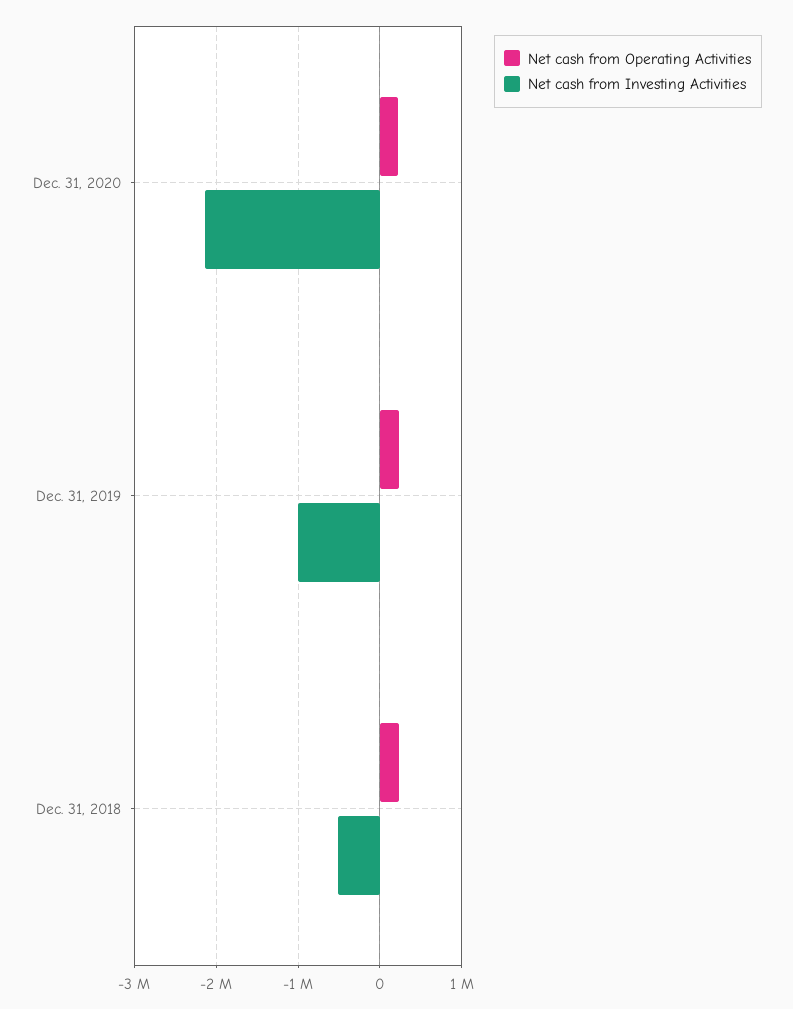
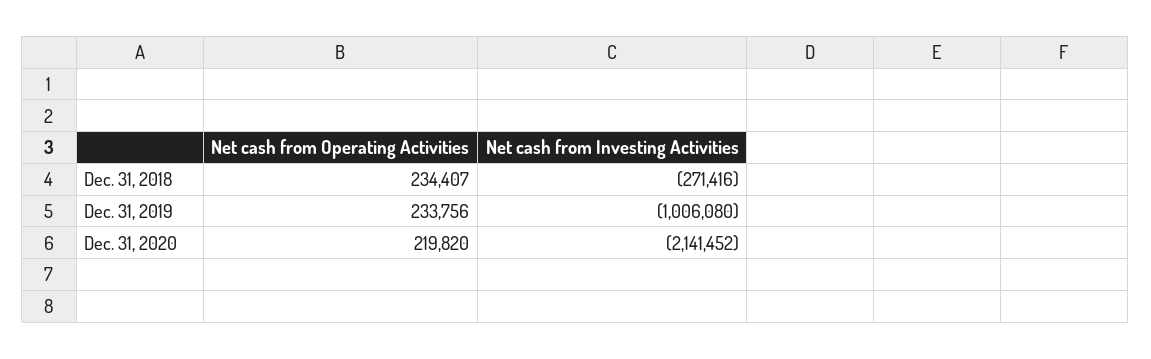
  {
    "Net cash from Operating Activities": {
      "Dec. 31, 2020": 219820,
      "Dec. 31, 2019": 233756,
      "Dec. 31, 2018": 234407
    },
    "Net cash from Investing Activities": {
      "Dec. 31, 2020": -2141452,
      "Dec. 31, 2019": -1006080,
-     "Dec. 31, 2018": -500000
+     "Dec. 31, 2018": -271416
    }
  }

